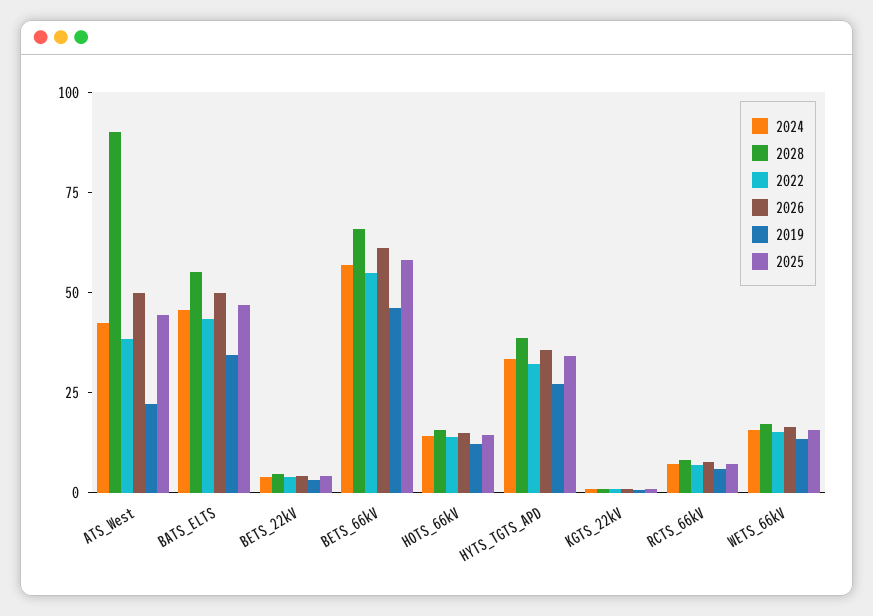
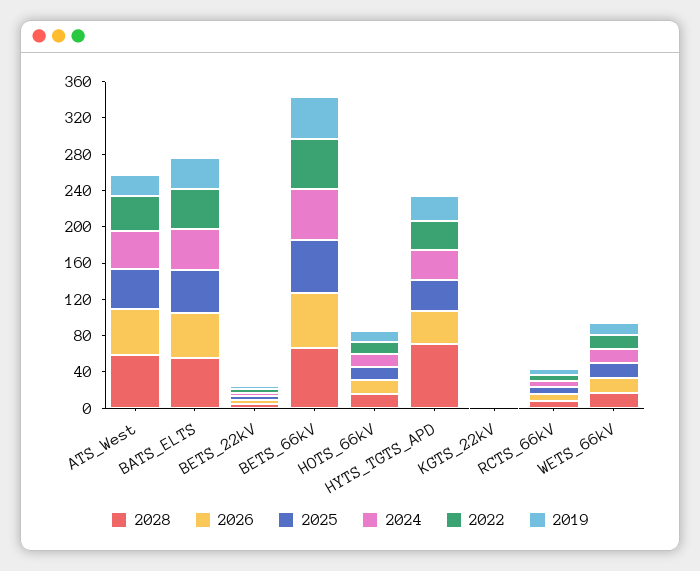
  {
    "2024": {
      "ATS_West": 40,
      "BATS_ELTS": 45,
      "BETS_22kV": 5,
      "BETS_66kV": 55,
      "HOTS_66kV": 15,
      "HYTS_TGTS_APD": 35,
      "KGTS_22kV": 0,
      "RCTS_66kV": 5,
      "WETS_66kV": 15
    },
    "2028": {
-     "ATS_West": 90,
+     "ATS_West": 60,
      "BATS_ELTS": 55,
      "BETS_22kV": 5,
      "BETS_66kV": 65,
      "HOTS_66kV": 15,
-     "HYTS_TGTS_APD": 40,
+     "HYTS_TGTS_APD": 70,
      "KGTS_22kV": 0,
      "RCTS_66kV": 10,
      "WETS_66kV": 15
    },
    "2022": {
      "ATS_West": 40,
      "BATS_ELTS": 45,
      "BETS_22kV": 5,
      "BETS_66kV": 55,
      "HOTS_66kV": 15,
      "HYTS_TGTS_APD": 30,
      "KGTS_22kV": 0,
      "RCTS_66kV": 5,
      "WETS_66kV": 15
    },
    "2026": {
      "ATS_West": 50,
      "BATS_ELTS": 50,
      "BETS_22kV": 5,
      "BETS_66kV": 60,
      "HOTS_66kV": 15,
      "HYTS_TGTS_APD": 35,
      "KGTS_22kV": 0,
      "RCTS_66kV": 10,
      "WETS_66kV": 15
    },
    "2019": {
      "ATS_West": 20,
      "BATS_ELTS": 35,
      "BETS_22kV": 5,
      "BETS_66kV": 45,
      "HOTS_66kV": 10,
      "HYTS_TGTS_APD": 25,
      "KGTS_22kV": 0,
      "RCTS_66kV": 5,
      "WETS_66kV": 15
    },
    "2025": {
      "ATS_West": 45,
      "BATS_ELTS": 45,
      "BETS_22kV": 5,
      "BETS_66kV": 60,
      "HOTS_66kV": 15,
      "HYTS_TGTS_APD": 35,
      "KGTS_22kV": 0,
      "RCTS_66kV": 5,
      "WETS_66kV": 15
    }
  }

